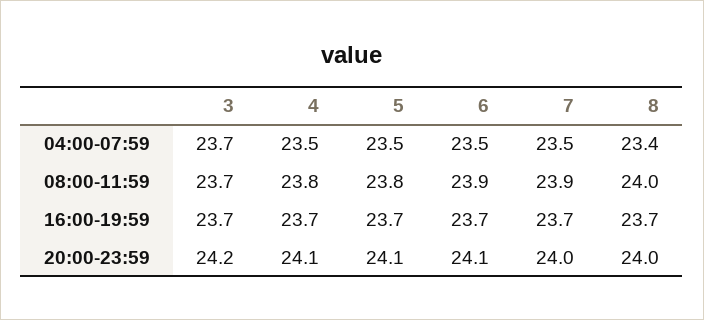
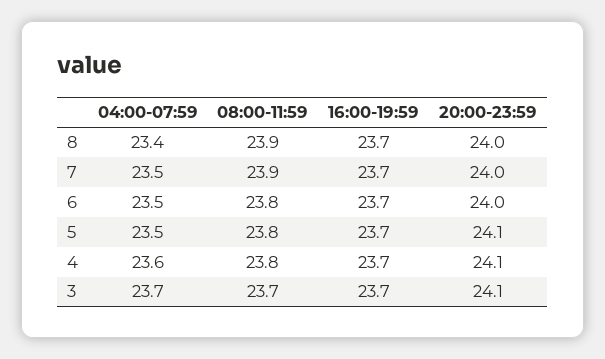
  {
    "3": {
      "04:00-07:59": 23.7,
      "08:00-11:59": 23.7,
      "16:00-19:59": 23.7,
-     "20:00-23:59": 24.2
+     "20:00-23:59": 24.1
    },
    "4": {
-     "04:00-07:59": 23.5,
+     "04:00-07:59": 23.6,
      "08:00-11:59": 23.8,
      "16:00-19:59": 23.7,
      "20:00-23:59": 24.1
    },
    "5": {
      "04:00-07:59": 23.5,
      "08:00-11:59": 23.8,
      "16:00-19:59": 23.7,
      "20:00-23:59": 24.1
    },
    "6": {
      "04:00-07:59": 23.5,
-     "08:00-11:59": 23.9,
+     "08:00-11:59": 23.8,
      "16:00-19:59": 23.7,
-     "20:00-23:59": 24.1
+     "20:00-23:59": 24
    },
    "7": {
      "04:00-07:59": 23.5,
      "08:00-11:59": 23.9,
      "16:00-19:59": 23.7,
      "20:00-23:59": 24
    },
    "8": {
      "04:00-07:59": 23.4,
-     "08:00-11:59": 24,
+     "08:00-11:59": 23.9,
      "16:00-19:59": 23.7,
      "20:00-23:59": 24
    }
  }

